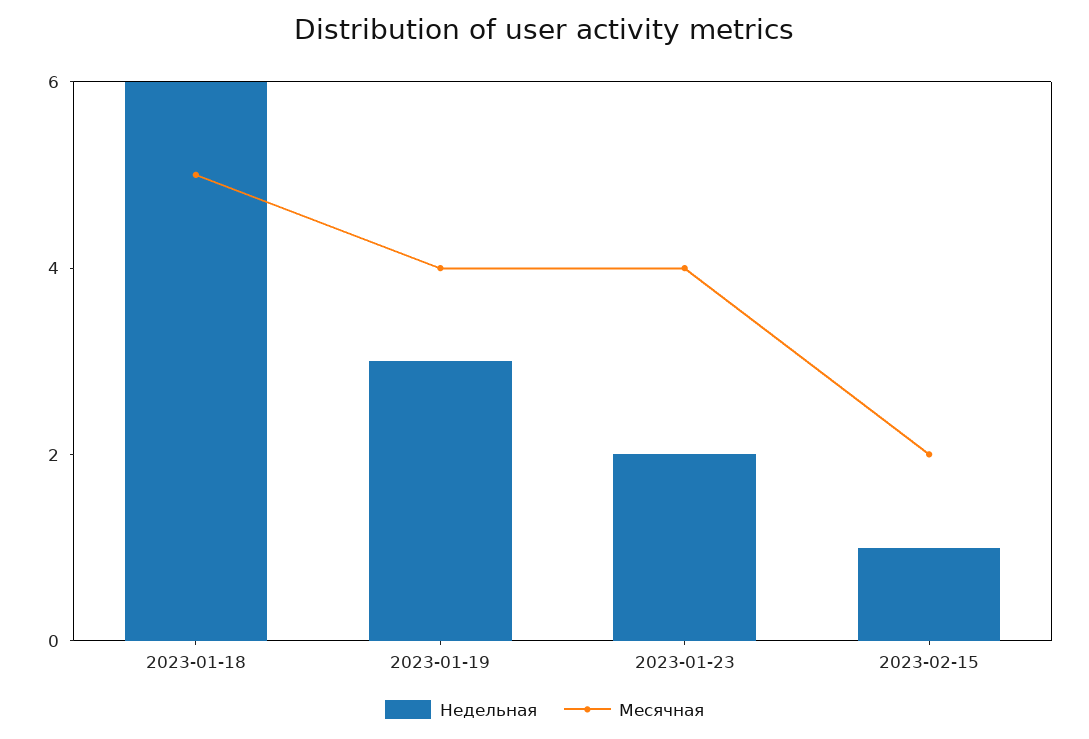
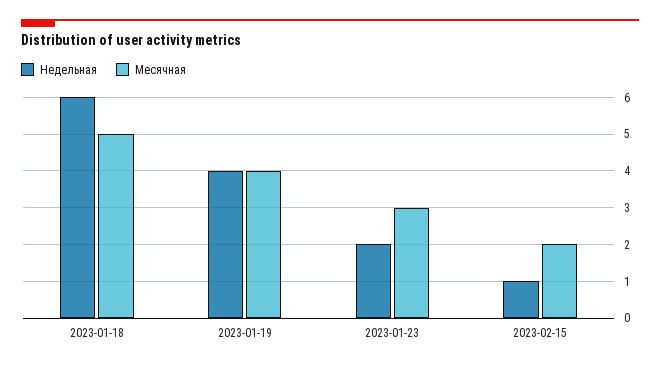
  {
    "Недельная": {
      "2023-01-18": 6,
-     "2023-01-19": 3,
+     "2023-01-19": 4,
      "2023-01-23": 2,
      "2023-02-15": 1
    },
    "Месячная": {
      "2023-01-18": 5,
      "2023-01-19": 4,
-     "2023-01-23": 4,
+     "2023-01-23": 3,
      "2023-02-15": 2
    }
  }

